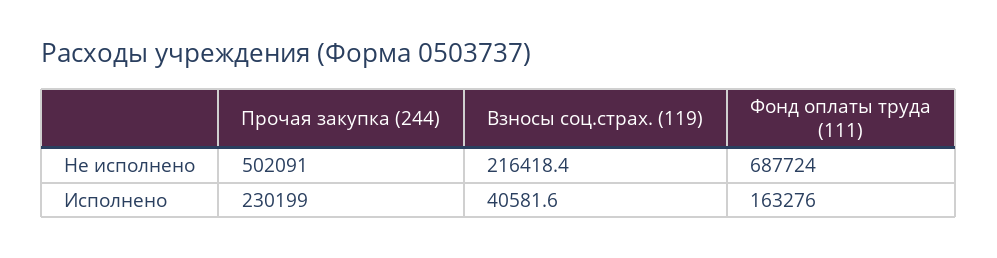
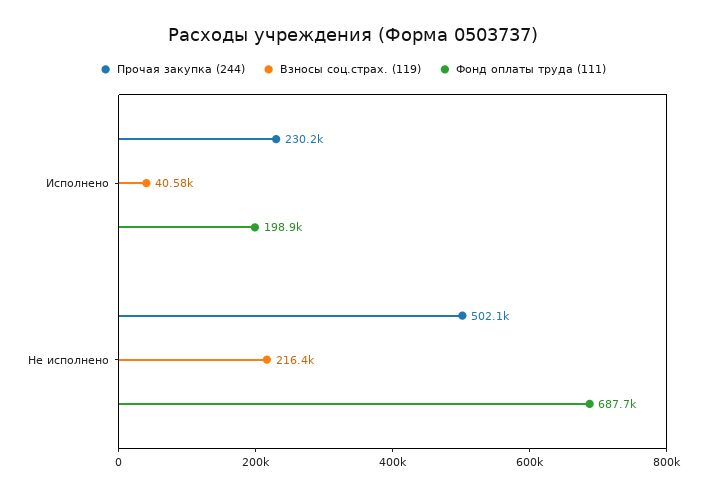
  {
    "Прочая закупка (244)": {
      "Не исполнено": 502091,
      "Исполнено": 230199
    },
    "Взносы соц.страх. (119)": {
      "Не исполнено": 216418.4,
      "Исполнено": 40581.6
    },
    "Фонд оплаты труда (111)": {
      "Не исполнено": 687724,
-     "Исполнено": 163276
+     "Исполнено": 198900
    }
  }

